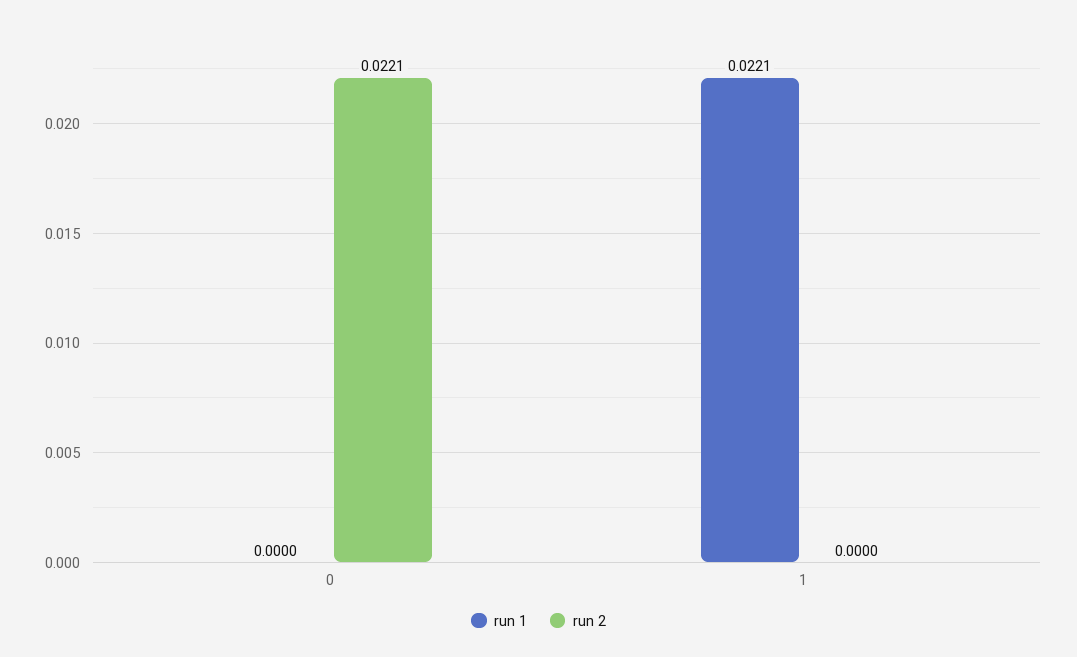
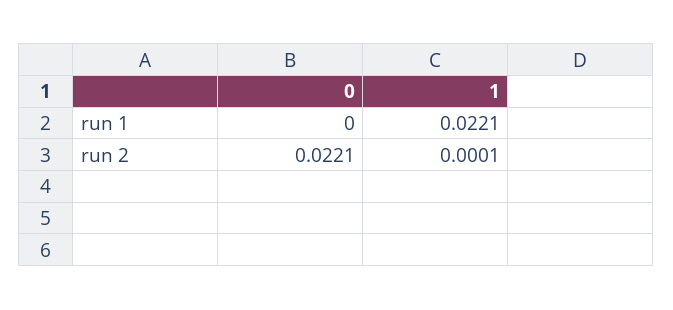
  {
    "run 1": {
      "0": 0,
      "1": 0.0221
    },
    "run 2": {
      "0": 0.0221,
-     "1": 0
+     "1": 0.0001
    }
  }

